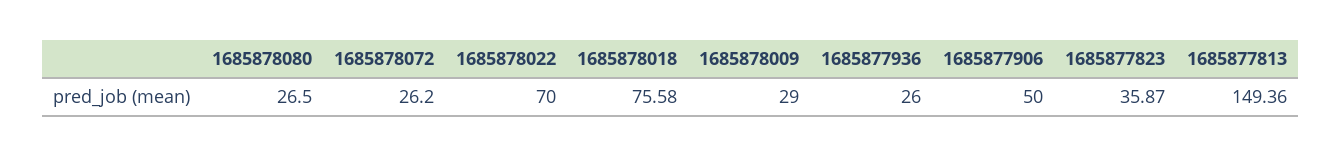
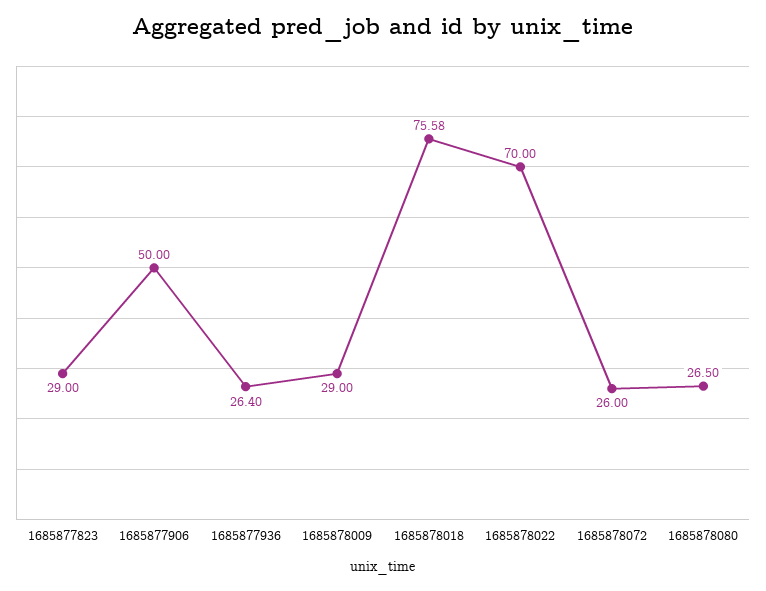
  {
    "1685878080": 26.5,
-   "1685878072": 26.2,
+   "1685878072": 26,
    "1685878022": 70,
    "1685878018": 75.58,
    "1685878009": 29,
-   "1685877936": 26,
+   "1685877936": 26.4,
    "1685877906": 50,
-   "1685877823": 35.87,
+   "1685877823": 29
-   "1685877813": 149.36
  }

